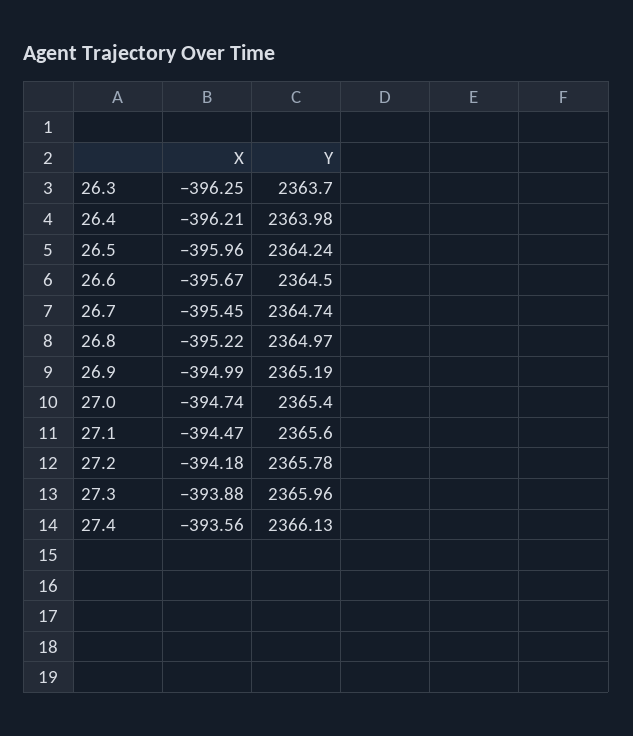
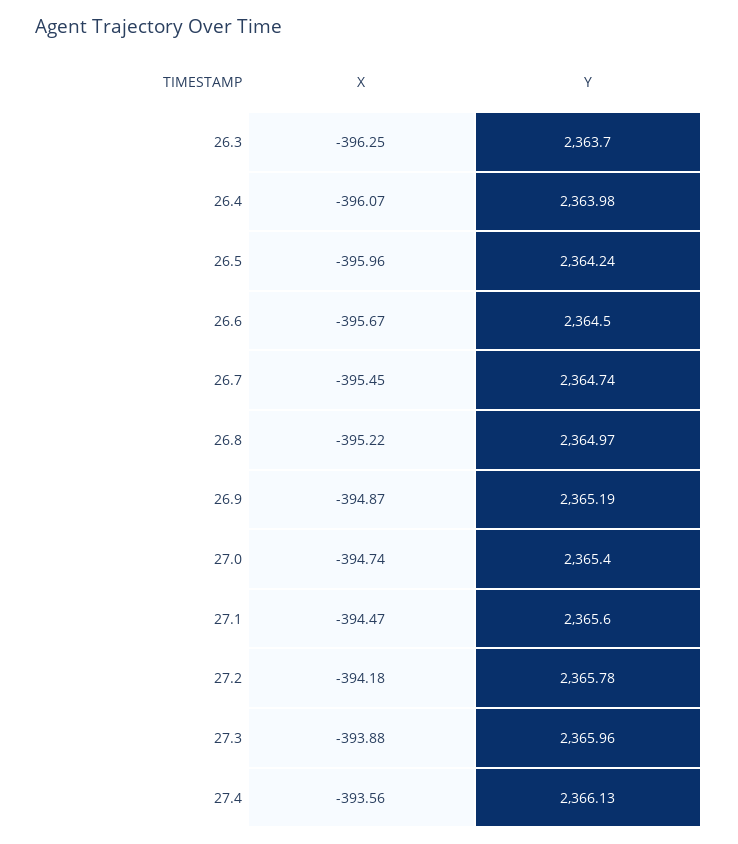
  {
    "X": {
      "26.3": -396.25,
-     "26.4": -396.21,
+     "26.4": -396.07,
      "26.5": -395.96,
      "26.6": -395.67,
      "26.7": -395.45,
      "26.8": -395.22,
-     "26.9": -394.99,
+     "26.9": -394.87,
      "27.0": -394.74,
      "27.1": -394.47,
      "27.2": -394.18,
      "27.3": -393.88,
      "27.4": -393.56
    },
    "Y": {
      "26.3": 2363.7,
      "26.4": 2363.98,
      "26.5": 2364.24,
      "26.6": 2364.5,
      "26.7": 2364.74,
      "26.8": 2364.97,
      "26.9": 2365.19,
      "27.0": 2365.4,
      "27.1": 2365.6,
      "27.2": 2365.78,
      "27.3": 2365.96,
      "27.4": 2366.13
    }
  }

